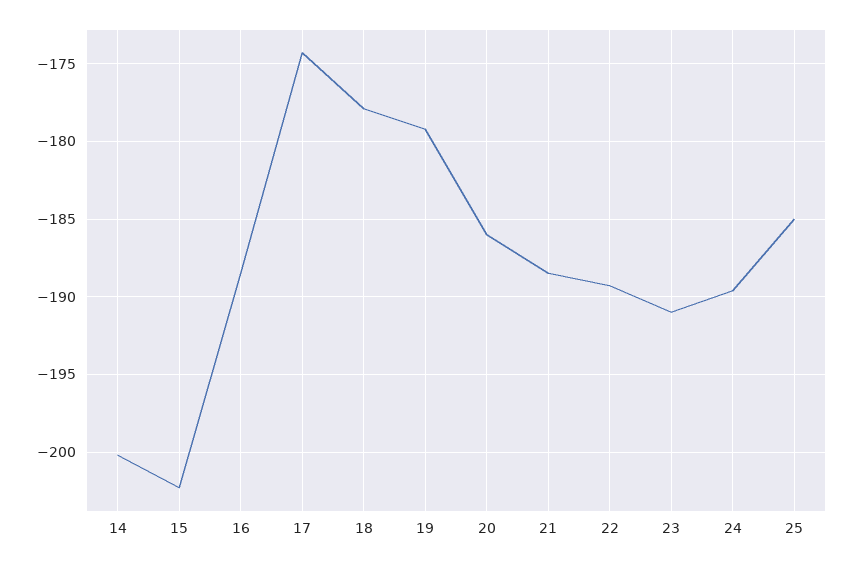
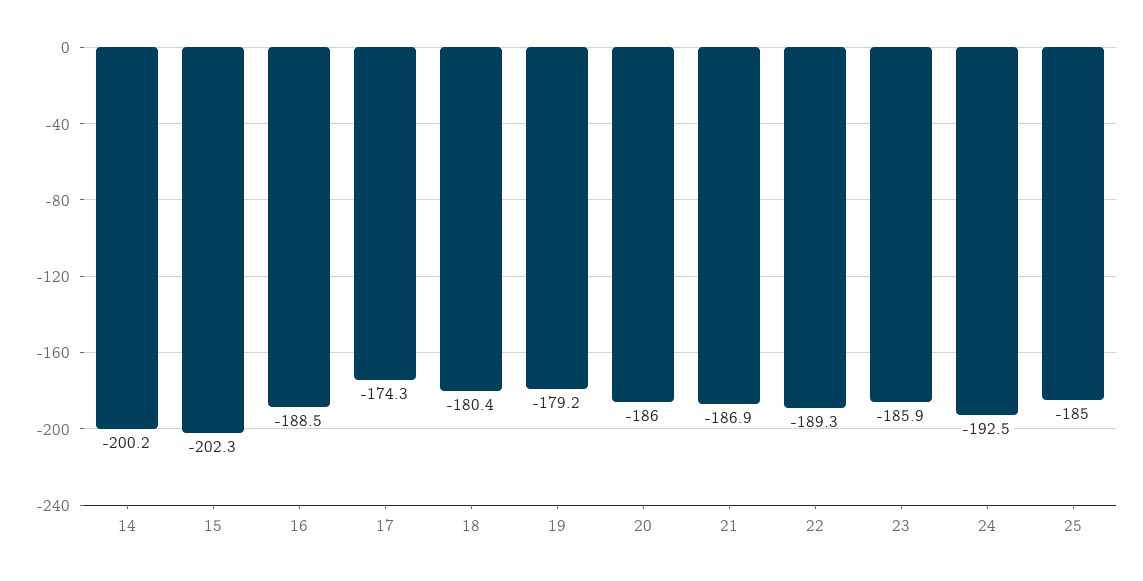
  {
    "14": -200.2,
    "15": -202.3,
    "16": -188.5,
    "17": -174.3,
-   "18": -178,
+   "18": -180.4,
    "19": -179.2,
    "20": -186,
-   "21": -188.5,
+   "21": -186.9,
    "22": -189.3,
-   "23": -191,
+   "23": -185.9,
-   "24": -189.5,
+   "24": -192.5,
    "25": -185
  }

